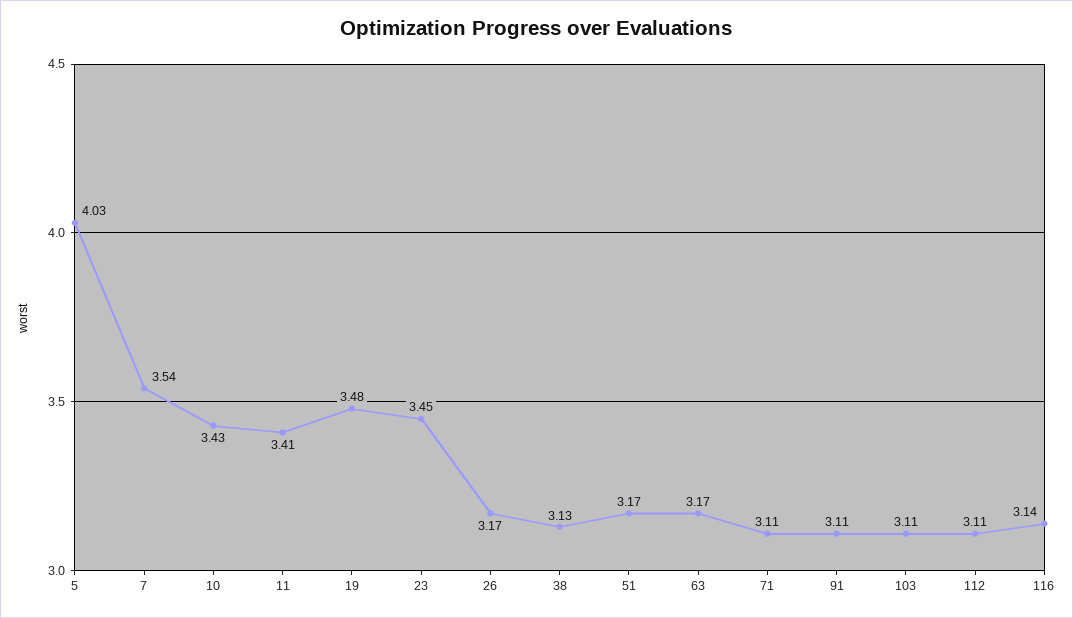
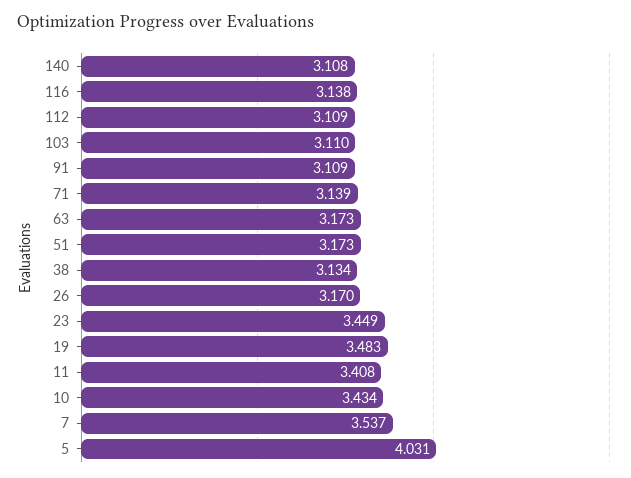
  {
    "5": 4.031,
    "7": 3.537,
    "10": 3.434,
    "11": 3.408,
    "19": 3.483,
    "23": 3.449,
    "26": 3.17,
    "38": 3.134,
    "51": 3.173,
    "63": 3.173,
-   "71": 3.11,
+   "71": 3.139,
    "91": 3.109,
    "103": 3.11,
    "112": 3.109,
-   "116": 3.138
+   "116": 3.138,
+   "140": 3.108
  }

